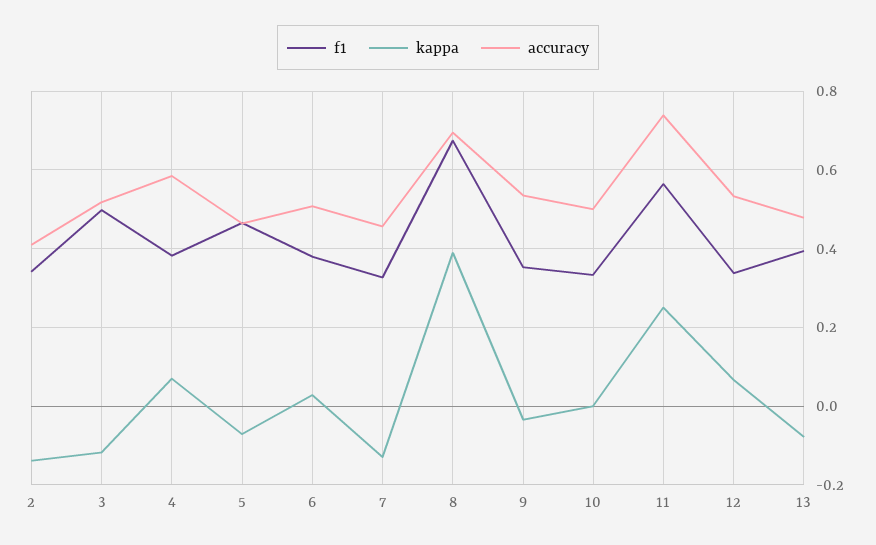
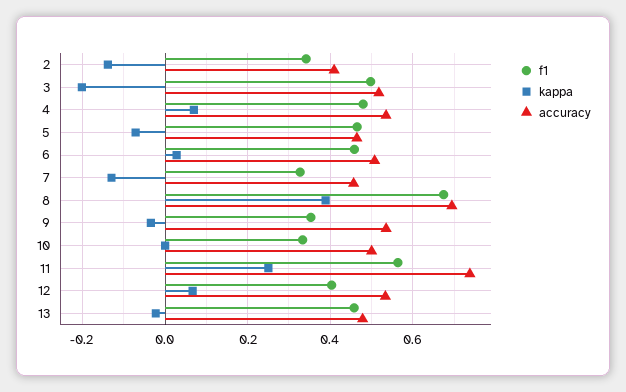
  {
    "f1": {
      "2": 0.34,
      "3": 0.5,
-     "4": 0.38,
+     "4": 0.48,
      "5": 0.46,
-     "6": 0.38,
+     "6": 0.46,
      "7": 0.32,
      "8": 0.68,
      "9": 0.36,
      "10": 0.34,
      "11": 0.56,
-     "12": 0.34,
+     "12": 0.4,
-     "13": 0.4
+     "13": 0.46
    },
    "kappa": {
      "2": -0.14,
-     "3": -0.12,
+     "3": -0.2,
      "4": 0.06,
      "5": -0.08,
      "6": 0.02,
      "7": -0.12,
      "8": 0.38,
      "9": -0.04,
      "10": 0,
      "11": 0.26,
      "12": 0.06,
-     "13": -0.08
+     "13": -0.02
    },
    "accuracy": {
      "2": 0.4,
      "3": 0.52,
-     "4": 0.58,
+     "4": 0.54,
      "5": 0.46,
      "6": 0.5,
      "7": 0.46,
      "8": 0.7,
      "9": 0.54,
      "10": 0.5,
      "11": 0.74,
      "12": 0.54,
      "13": 0.48
    }
  }

